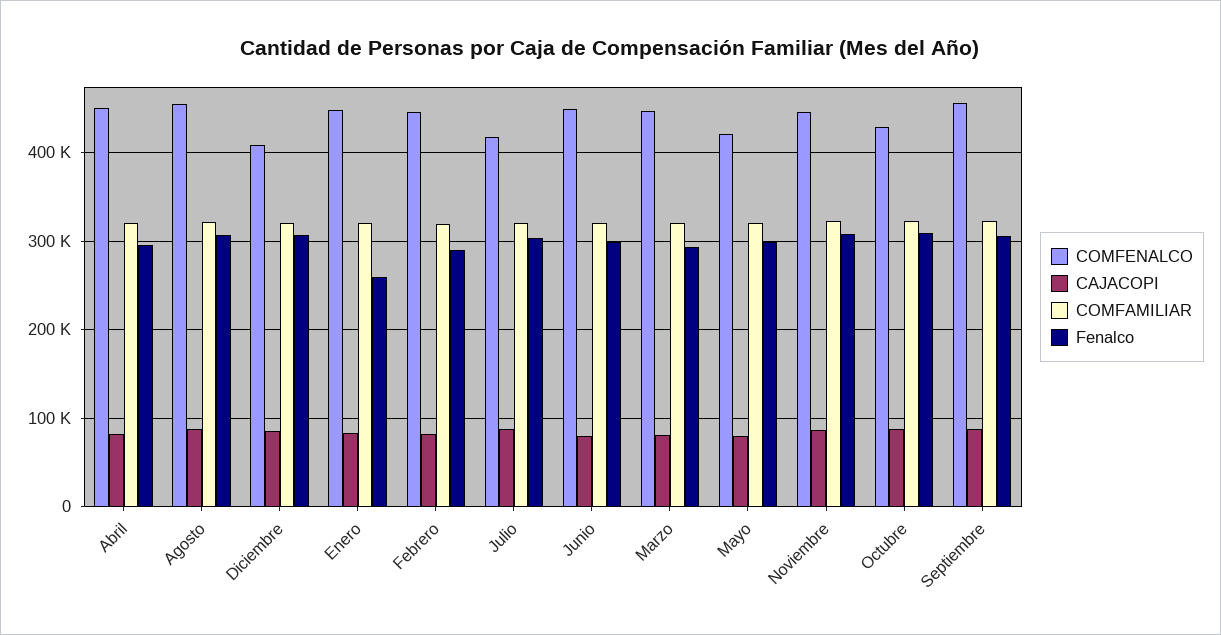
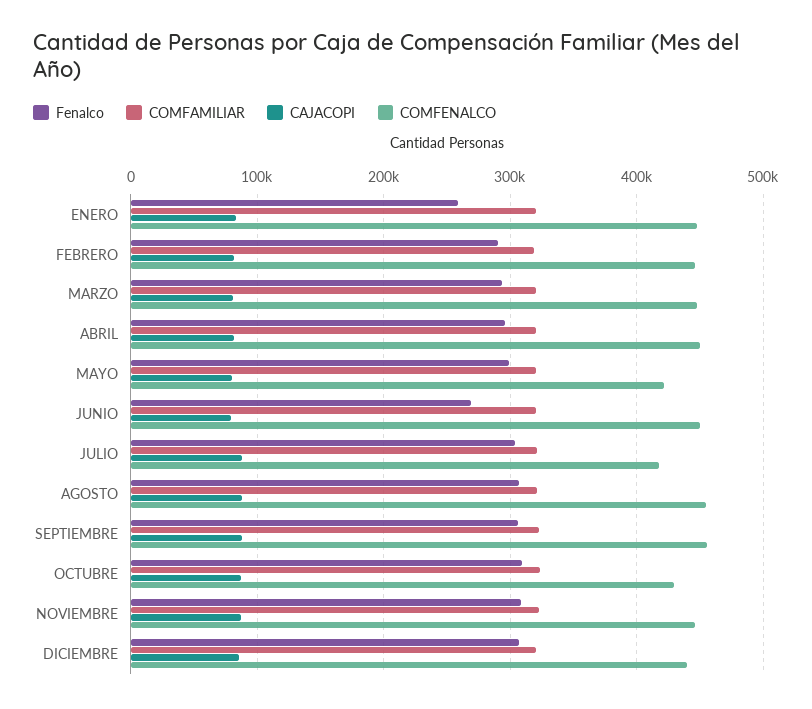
  {
    "COMFENALCO": {
      "Abril": 450000,
      "Agosto": 450000,
-     "Diciembre": 410000,
+     "Diciembre": 440000,
      "Enero": 450000,
      "Febrero": 450000,
      "Julio": 420000,
      "Junio": 450000,
      "Marzo": 450000,
      "Mayo": 420000,
      "Noviembre": 450000,
      "Octubre": 430000,
      "Septiembre": 460000
    },
    "CAJACOPI": {
      "Abril": 80000,
      "Agosto": 90000,
      "Diciembre": 90000,
      "Enero": 80000,
      "Febrero": 80000,
      "Julio": 90000,
      "Junio": 80000,
      "Marzo": 80000,
      "Mayo": 80000,
      "Noviembre": 90000,
      "Octubre": 90000,
      "Septiembre": 90000
    },
    "COMFAMILIAR": {
      "Abril": 320000,
      "Agosto": 320000,
      "Diciembre": 320000,
      "Enero": 320000,
      "Febrero": 320000,
      "Julio": 320000,
      "Junio": 320000,
      "Marzo": 320000,
      "Mayo": 320000,
      "Noviembre": 320000,
      "Octubre": 320000,
      "Septiembre": 320000
    },
    "Fenalco": {
      "Abril": 300000,
      "Agosto": 310000,
      "Diciembre": 310000,
      "Enero": 260000,
      "Febrero": 290000,
      "Julio": 300000,
-     "Junio": 300000,
+     "Junio": 270000,
      "Marzo": 290000,
      "Mayo": 300000,
      "Noviembre": 310000,
      "Octubre": 310000,
      "Septiembre": 310000
    }
  }

